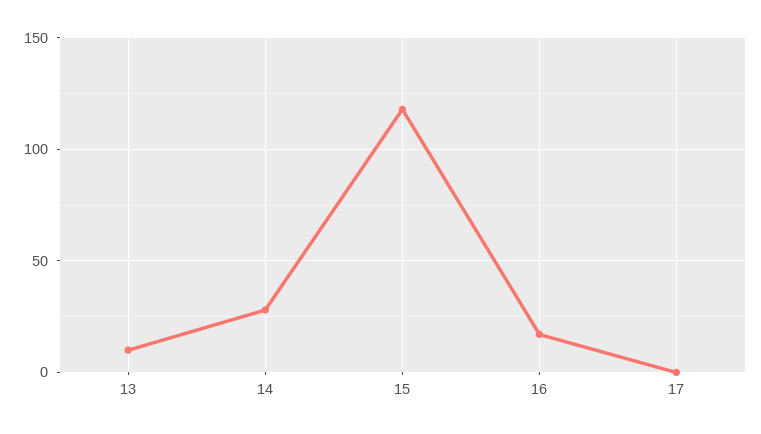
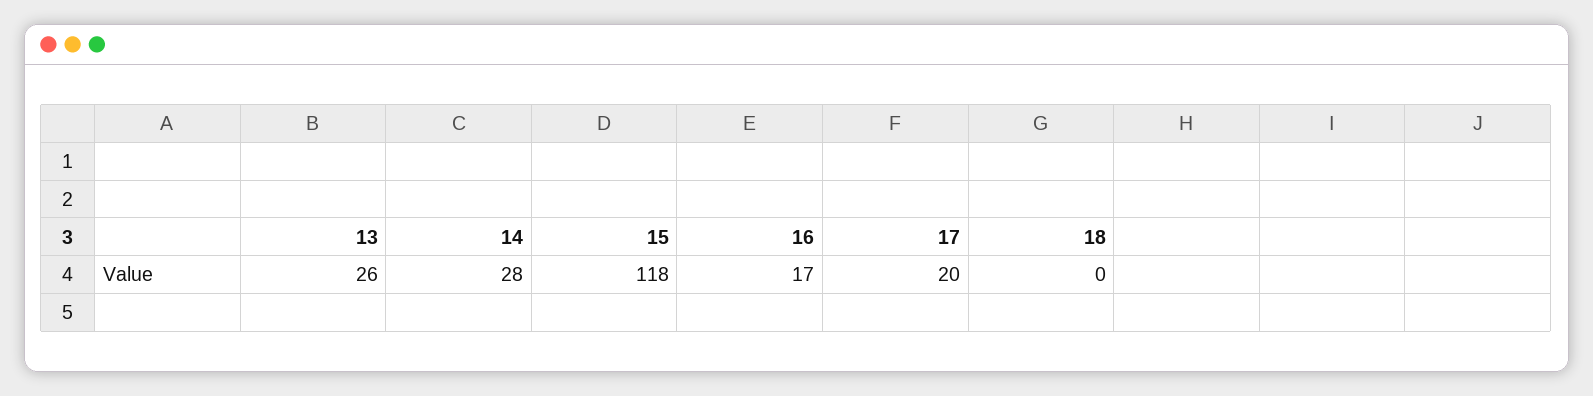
  {
-   "13": 10,
+   "13": 26,
    "14": 28,
    "15": 118,
    "16": 17,
-   "17": 0
+   "17": 20,
+   "18": 0
  }

